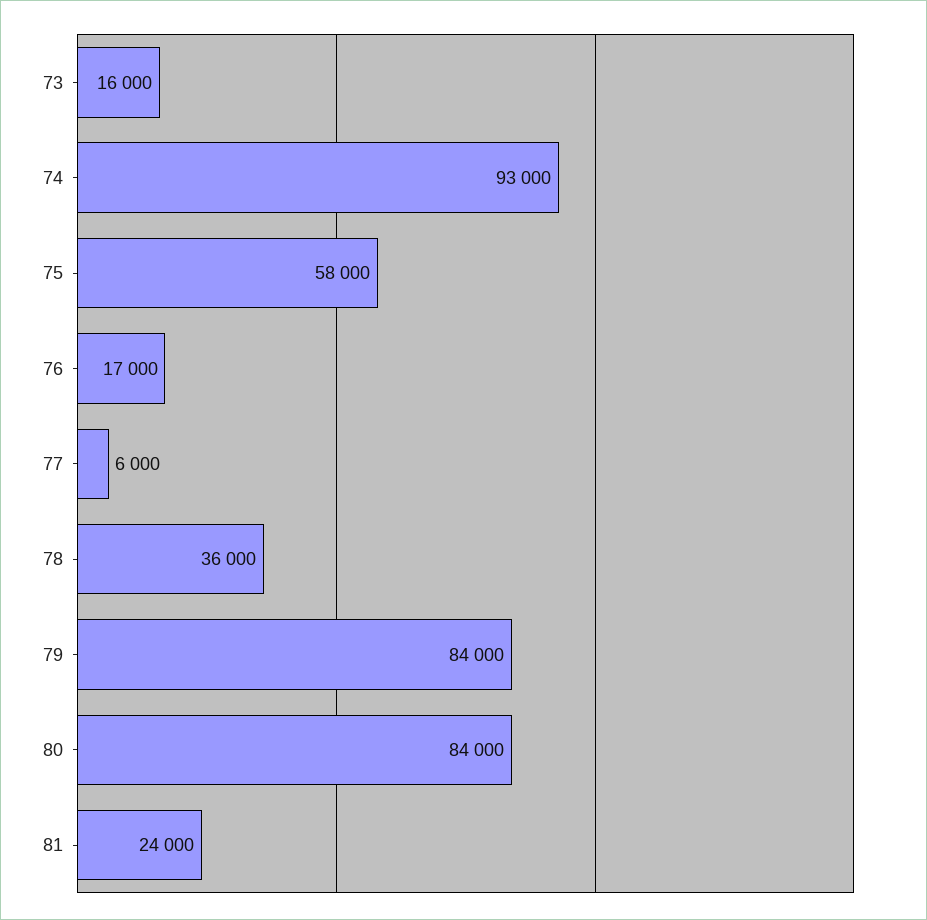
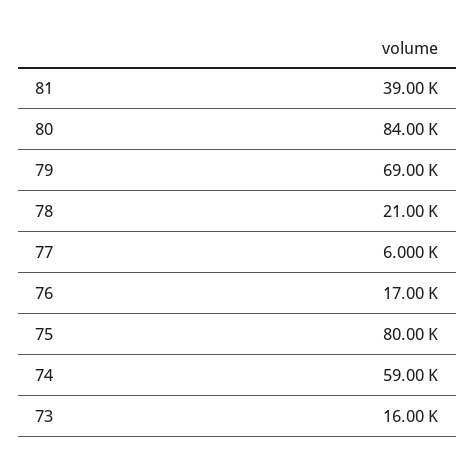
  {
    "73": 16000,
-   "74": 93000,
+   "74": 59000,
-   "75": 58000,
+   "75": 80000,
    "76": 17000,
    "77": 6000,
-   "78": 36000,
+   "78": 21000,
-   "79": 84000,
+   "79": 69000,
    "80": 84000,
-   "81": 24000
+   "81": 39000
  }

